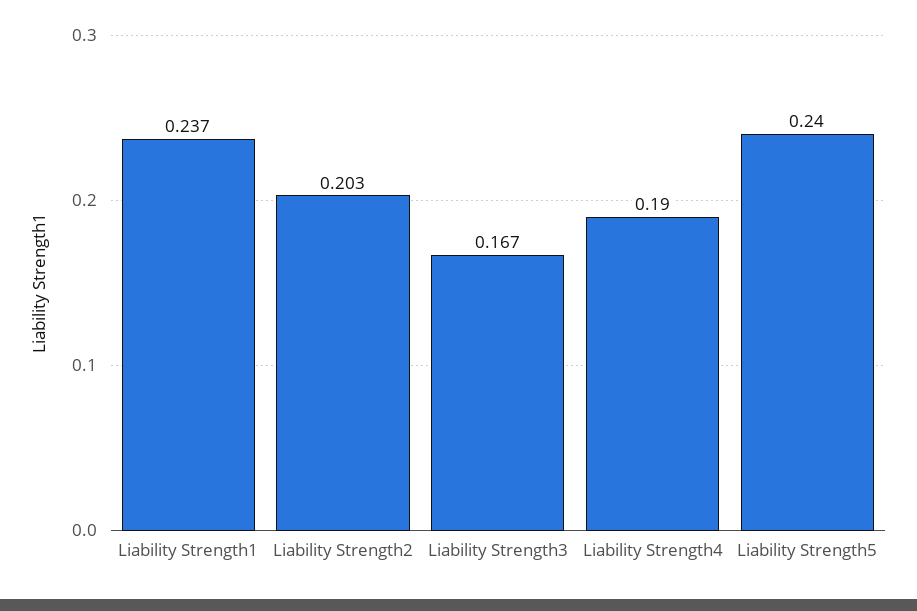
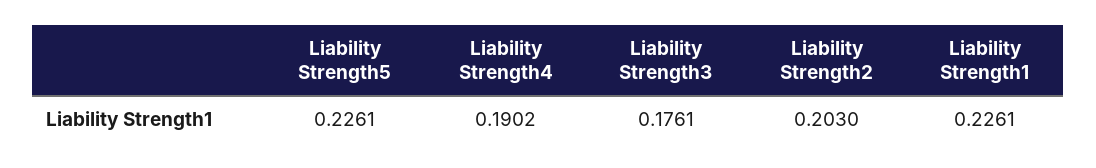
  {
-   "Liability Strength1": 0.237,
+   "Liability Strength1": 0.2261,
    "Liability Strength2": 0.203,
-   "Liability Strength3": 0.167,
+   "Liability Strength3": 0.1761,
    "Liability Strength4": 0.1902,
-   "Liability Strength5": 0.24
+   "Liability Strength5": 0.2261
  }

